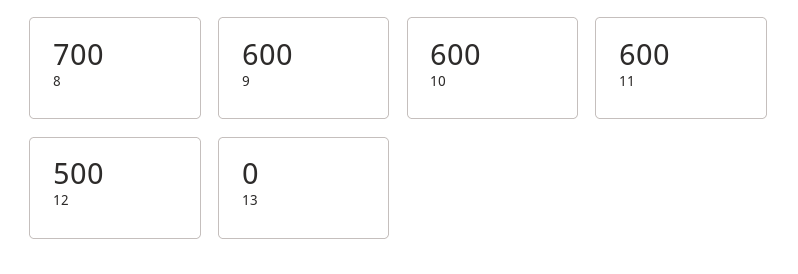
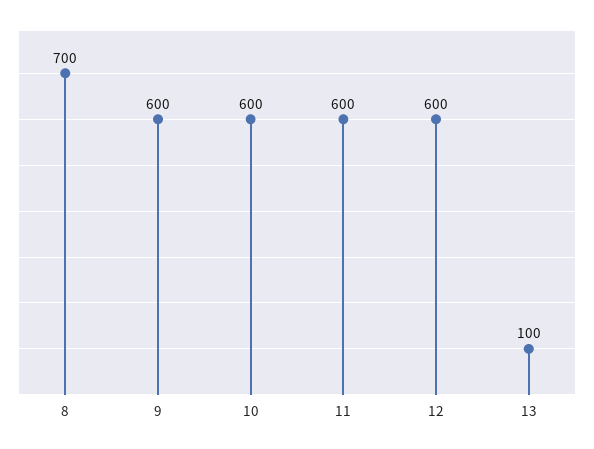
  {
    "8": 700,
    "9": 600,
    "10": 600,
    "11": 600,
-   "12": 500,
+   "12": 600,
-   "13": 0
+   "13": 100
  }

